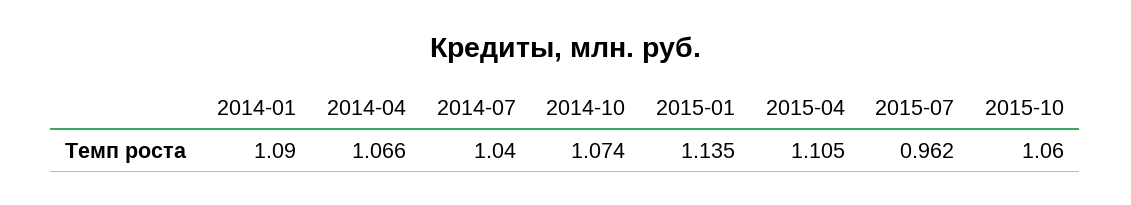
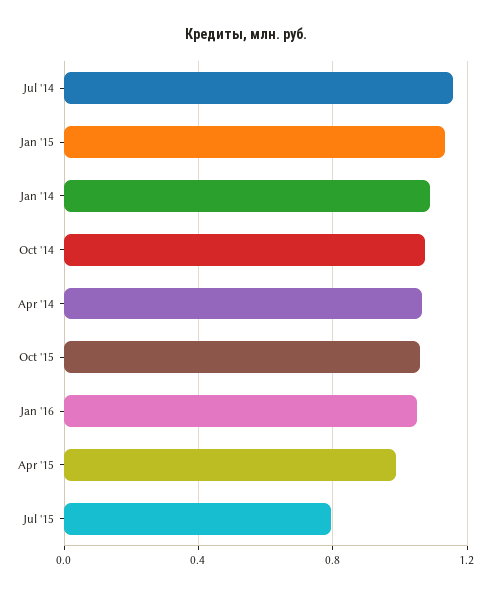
  {
    "2014-01": 1.09,
    "2014-04": 1.066,
-   "2014-07": 1.04,
+   "2014-07": 1.15,
    "2014-10": 1.074,
    "2015-01": 1.135,
-   "2015-04": 1.105,
+   "2015-04": 1,
-   "2015-07": 0.962,
+   "2015-07": 0.8,
-   "2015-10": 1.06
+   "2015-10": 1.06,
+   "Jan '16": 1.05
  }

